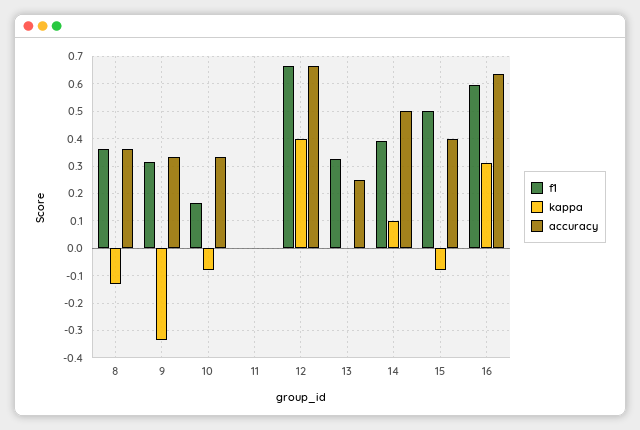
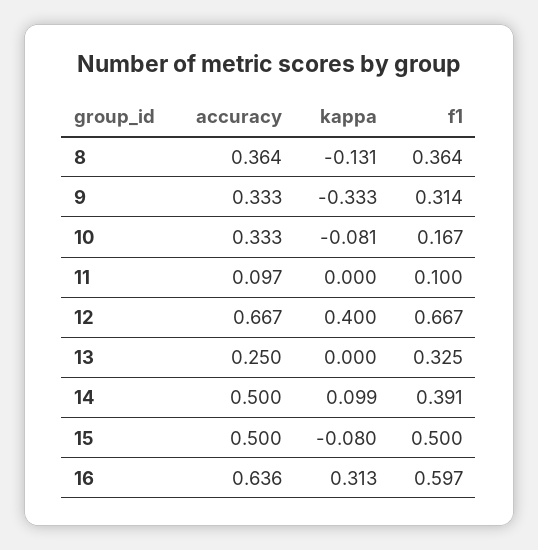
  {
    "f1": {
      "8": 0.364,
      "9": 0.314,
      "10": 0.167,
-     "11": 0,
+     "11": 0.1,
      "12": 0.667,
      "13": 0.325,
      "14": 0.391,
      "15": 0.5,
      "16": 0.597
    },
    "kappa": {
      "8": -0.131,
      "9": -0.333,
      "10": -0.081,
      "11": 0,
      "12": 0.4,
      "13": 0,
      "14": 0.099,
      "15": -0.08,
      "16": 0.313
    },
    "accuracy": {
      "8": 0.364,
      "9": 0.333,
      "10": 0.333,
-     "11": 0,
+     "11": 0.097,
      "12": 0.667,
      "13": 0.25,
      "14": 0.5,
-     "15": 0.4,
+     "15": 0.5,
      "16": 0.636
    }
  }

